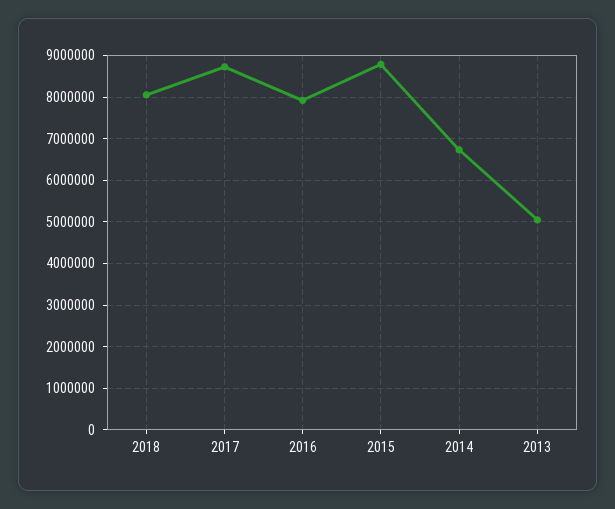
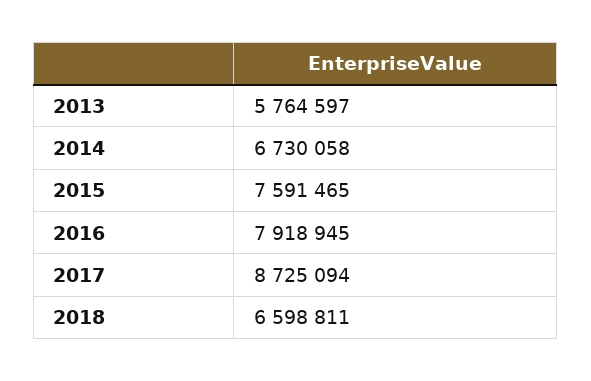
  {
-   "2018": 8000000,
+   "2018": 6598811,
    "2017": 8725094,
    "2016": 7918945,
-   "2015": 8800000,
+   "2015": 7591465,
    "2014": 6730058,
-   "2013": 5000000
+   "2013": 5764597
  }

